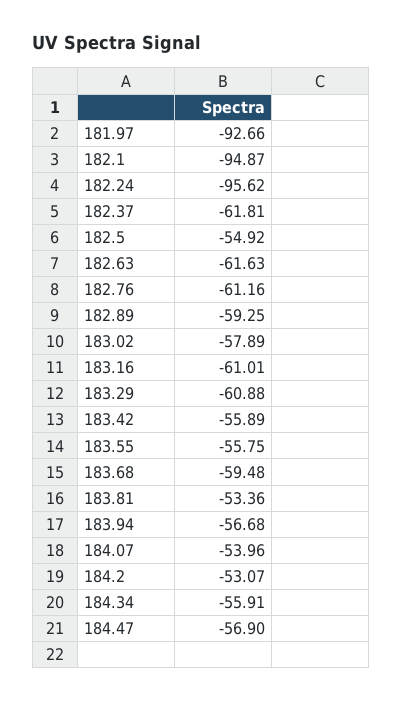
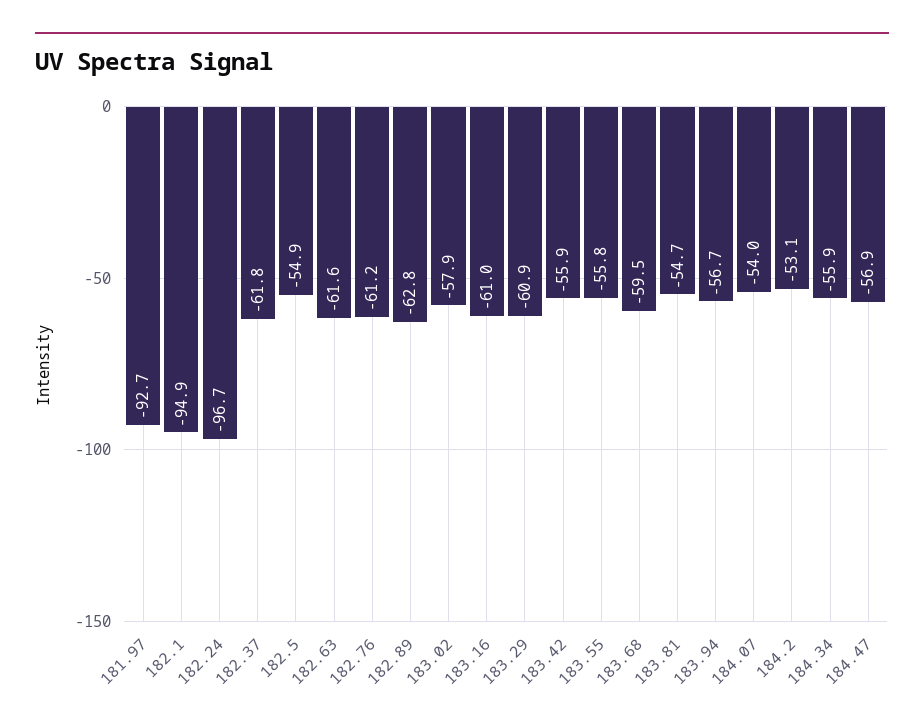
  {
    "181.97": -92.66,
    "182.1": -94.87,
-   "182.24": -95.62,
+   "182.24": -96.7,
    "182.37": -61.81,
    "182.5": -54.92,
    "182.63": -61.63,
    "182.76": -61.16,
-   "182.89": -59.25,
+   "182.89": -62.8,
    "183.02": -57.89,
    "183.16": -61.01,
    "183.29": -60.88,
    "183.42": -55.89,
    "183.55": -55.75,
    "183.68": -59.48,
-   "183.81": -53.36,
+   "183.81": -54.7,
    "183.94": -56.68,
    "184.07": -53.96,
    "184.2": -53.07,
    "184.34": -55.91,
    "184.47": -56.9
  }

